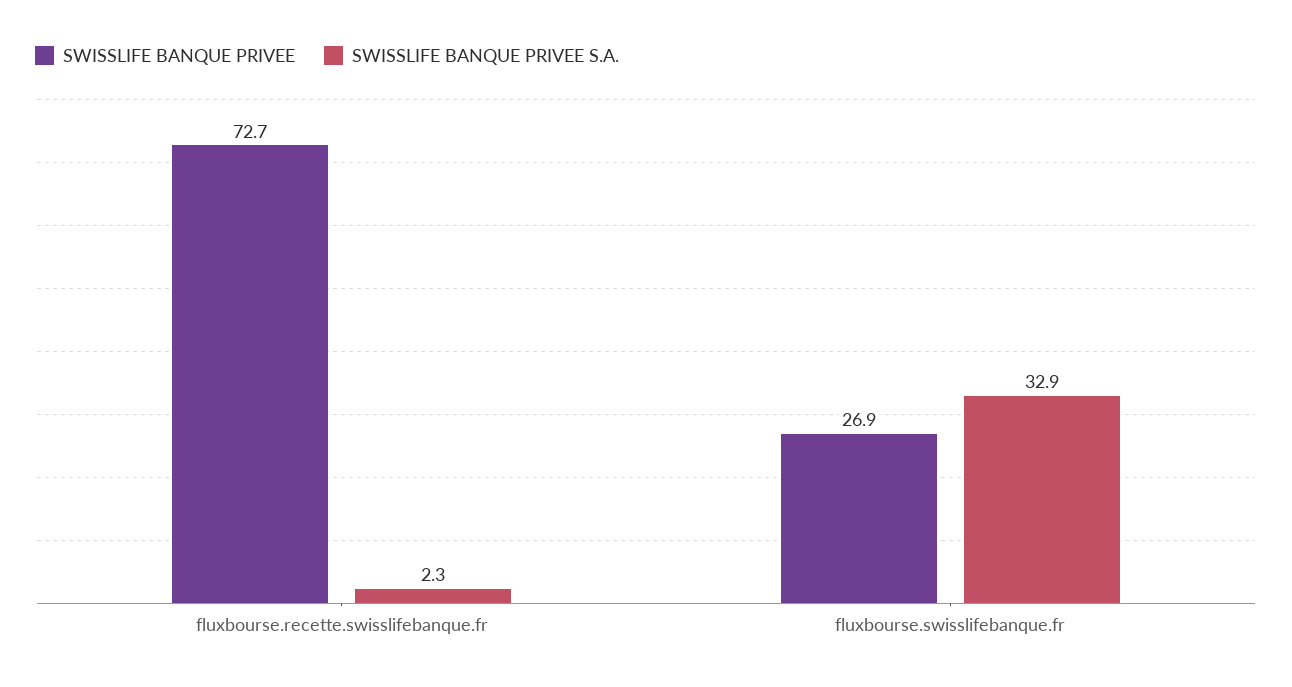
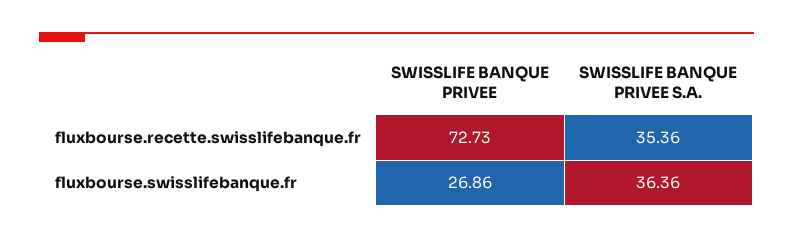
  {
    "SWISSLIFE BANQUE PRIVEE": {
      "fluxbourse.recette.swisslifebanque.fr": 72.73,
      "fluxbourse.swisslifebanque.fr": 26.86
    },
    "SWISSLIFE BANQUE PRIVEE S.A.": {
-     "fluxbourse.recette.swisslifebanque.fr": 2.3,
+     "fluxbourse.recette.swisslifebanque.fr": 35.36,
-     "fluxbourse.swisslifebanque.fr": 32.9
+     "fluxbourse.swisslifebanque.fr": 36.36
    }
  }

